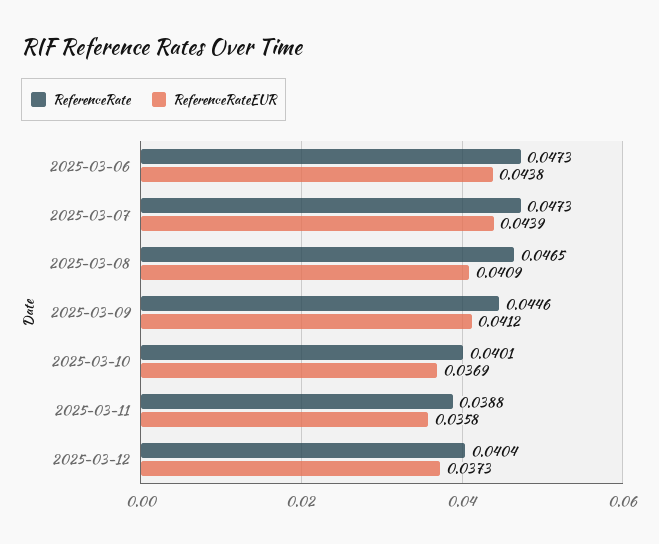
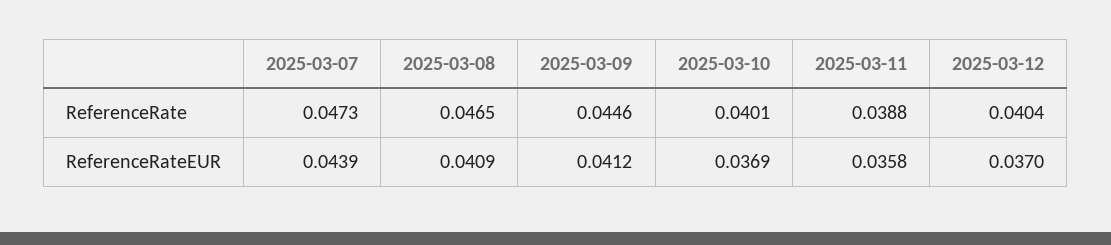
  {
    "ReferenceRate": {
-     "2025-03-06": 0.0473,
      "2025-03-07": 0.0473,
      "2025-03-08": 0.0465,
      "2025-03-09": 0.0446,
      "2025-03-10": 0.0401,
      "2025-03-11": 0.0388,
      "2025-03-12": 0.0404
    },
    "ReferenceRateEUR": {
-     "2025-03-06": 0.0438,
      "2025-03-07": 0.0439,
      "2025-03-08": 0.0409,
      "2025-03-09": 0.0412,
      "2025-03-10": 0.0369,
      "2025-03-11": 0.0358,
-     "2025-03-12": 0.0373
+     "2025-03-12": 0.037
    }
  }

